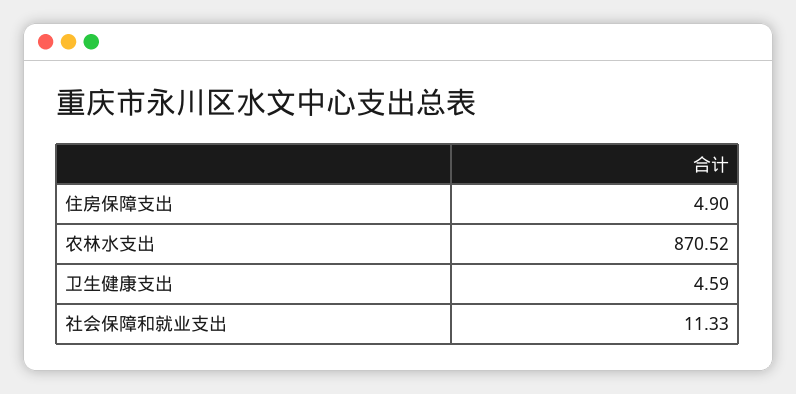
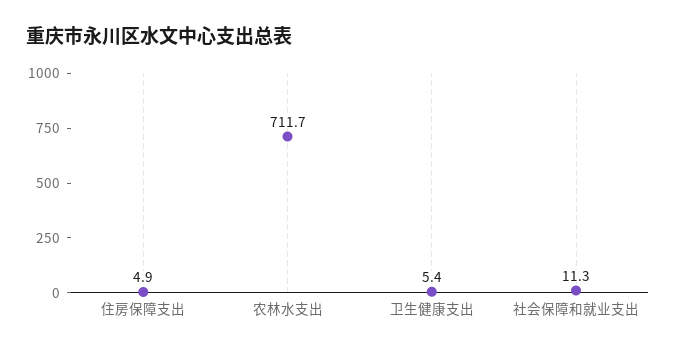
  {
    "住房保障支出": 4.9,
-   "农林水支出": 870.52,
+   "农林水支出": 711.7,
-   "卫生健康支出": 4.59,
+   "卫生健康支出": 5.4,
    "社会保障和就业支出": 11.33
  }

